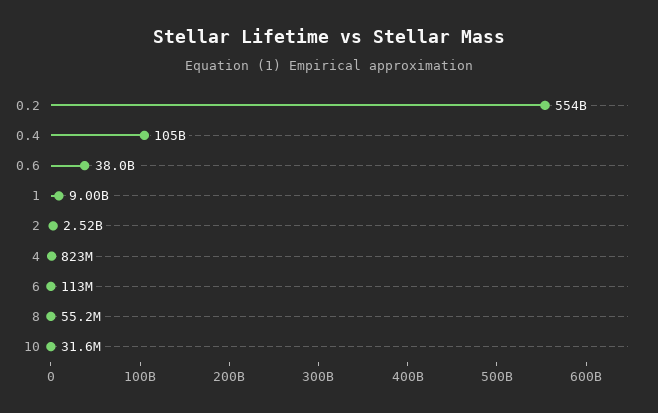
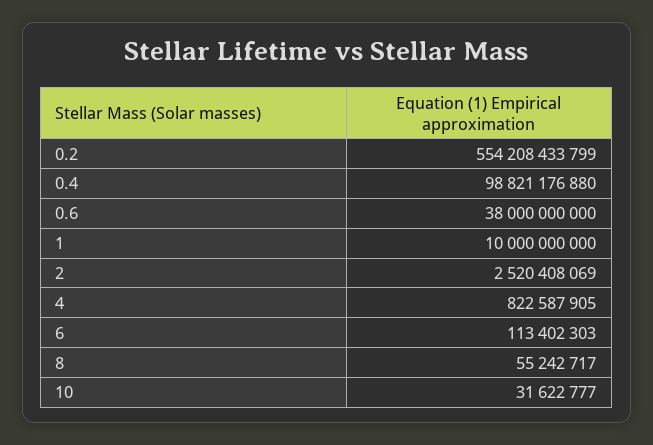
  {
    "0.2": 554208433799,
-   "0.4": 105000000000,
+   "0.4": 98821176880,
    "0.6": 38000000000,
-   "1": 9000000000,
+   "1": 10000000000,
    "2": 2520408069,
    "4": 822587905,
    "6": 113402303,
    "8": 55242717,
    "10": 31622777
  }

